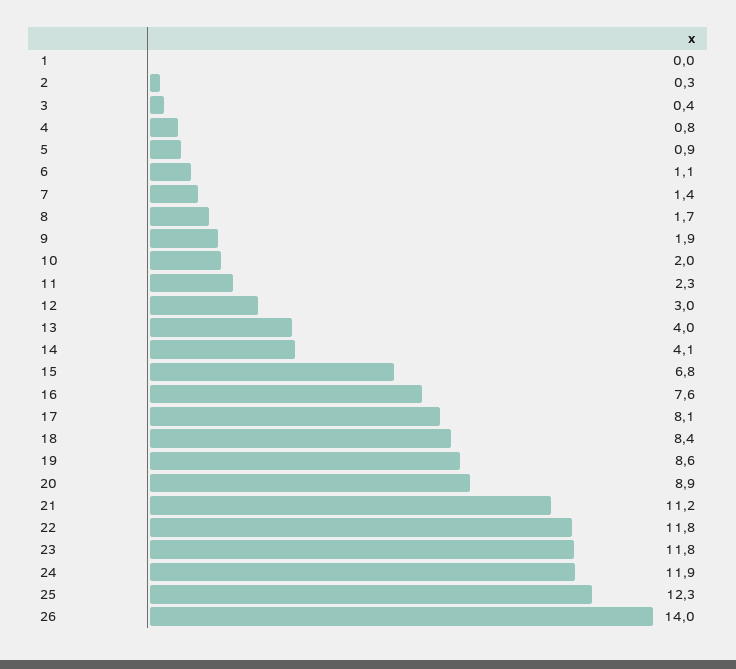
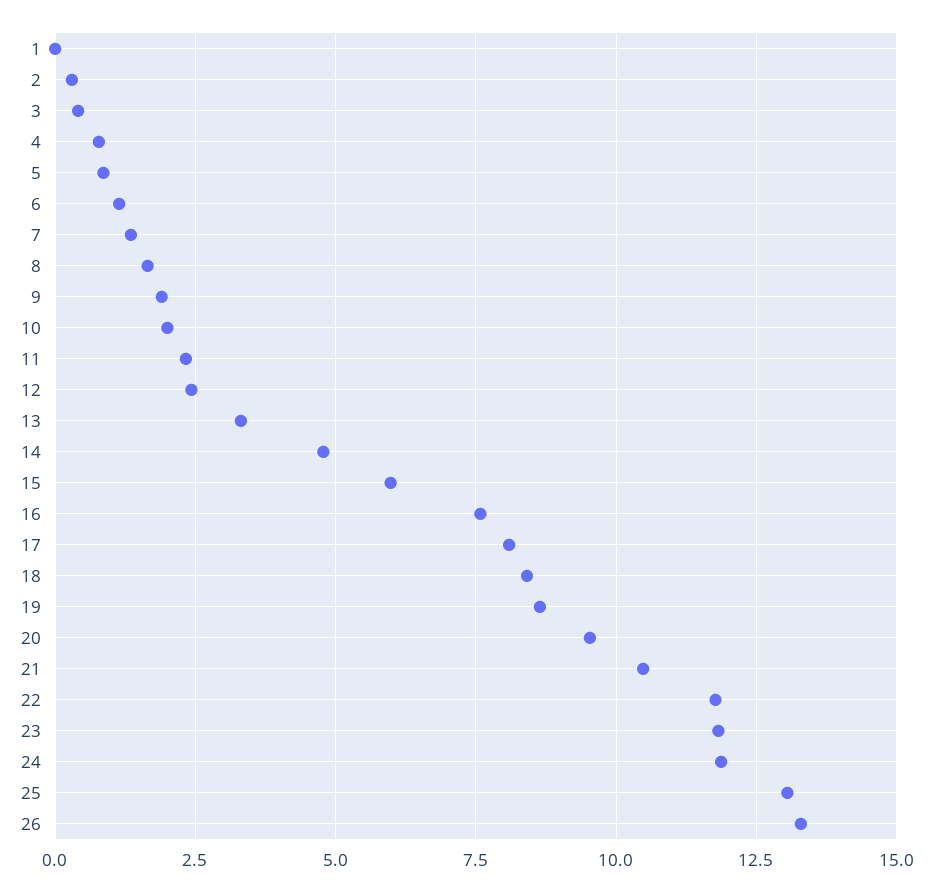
  {
    "1": 0,
    "2": 0.3,
    "3": 0.4,
    "4": 0.8,
    "5": 0.9,
    "6": 1.1,
    "7": 1.4,
    "8": 1.7,
    "9": 1.9,
    "10": 2,
    "11": 2.3,
-   "12": 3,
+   "12": 2.5,
-   "13": 4,
+   "13": 3.25,
-   "14": 4.1,
+   "14": 4.75,
-   "15": 6.8,
+   "15": 6,
    "16": 7.6,
    "17": 8.1,
    "18": 8.4,
    "19": 8.6,
-   "20": 8.9,
+   "20": 9.5,
-   "21": 11.2,
+   "21": 10.5,
    "22": 11.8,
    "23": 11.8,
    "24": 11.9,
-   "25": 12.3,
+   "25": 13,
-   "26": 14
+   "26": 13.25
  }

